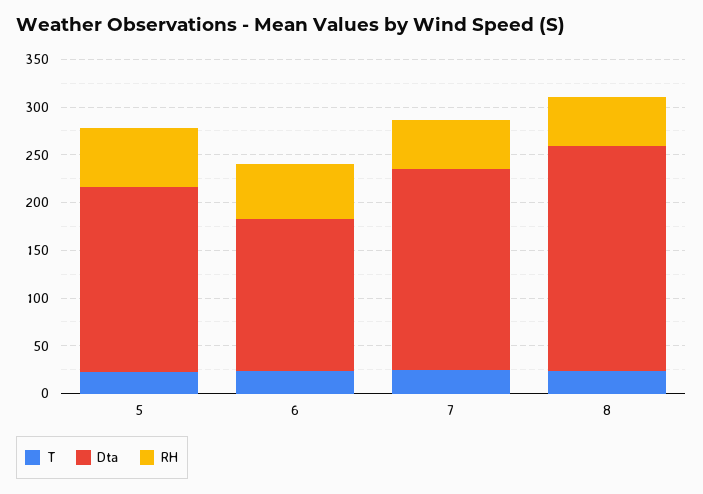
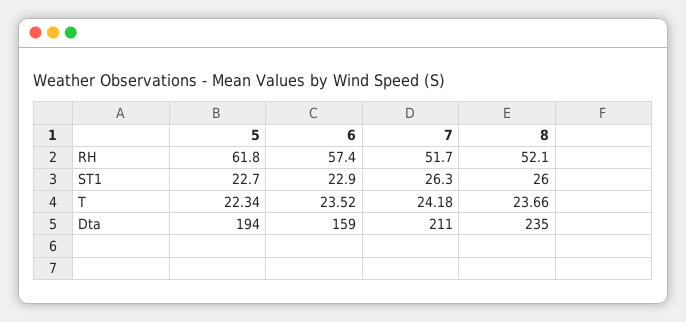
  {
    "T": {
      "5": 22.34,
      "6": 23.52,
      "7": 24.18,
      "8": 23.66
    },
    "Dta": {
      "5": 194,
      "6": 159,
      "7": 211,
      "8": 235
    },
    "RH": {
      "5": 61.8,
      "6": 57.4,
      "7": 51.7,
      "8": 52.1
-   }
+   },
+   "ST1": {
+     "5": 22.7,
+     "6": 22.9,
+     "7": 26.3,
+     "8": 26
+   }
  }

